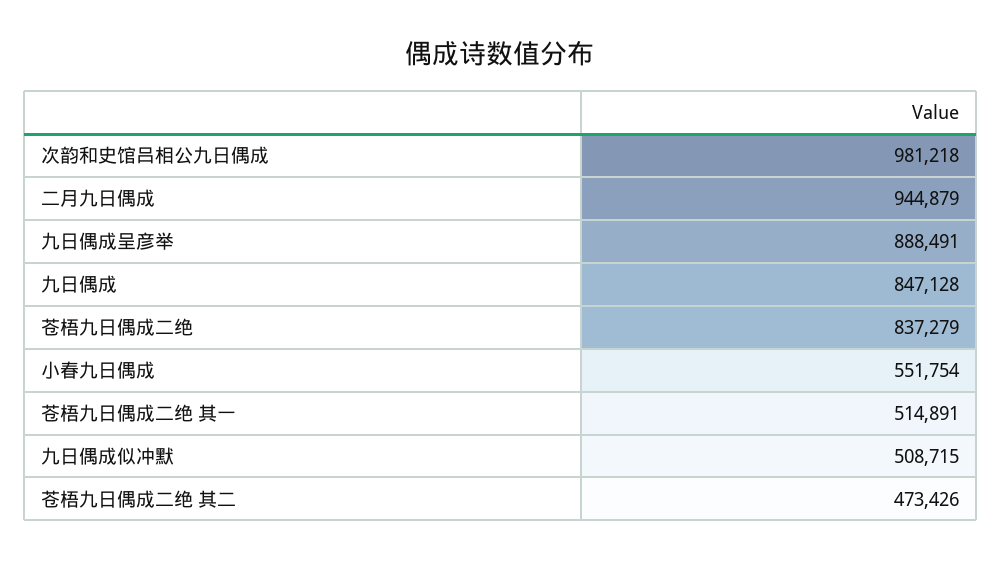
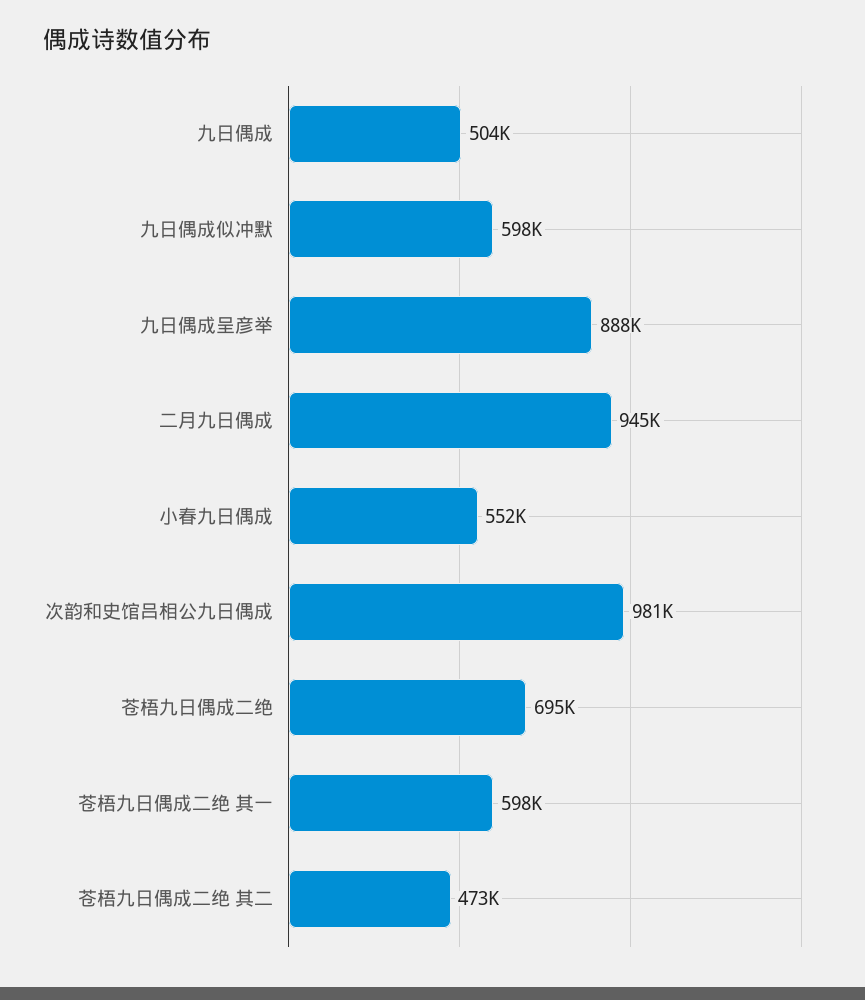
  {
    "次韵和史馆吕相公九日偶成": 981218,
    "二月九日偶成": 944879,
    "九日偶成呈彦举": 888491,
-   "九日偶成": 847128,
+   "九日偶成": 504000,
-   "苍梧九日偶成二绝": 837279,
+   "苍梧九日偶成二绝": 695000,
    "小春九日偶成": 551754,
-   "苍梧九日偶成二绝 其一": 514891,
+   "苍梧九日偶成二绝 其一": 598000,
-   "九日偶成似冲默": 508715,
+   "九日偶成似冲默": 598000,
    "苍梧九日偶成二绝 其二": 473426
  }

